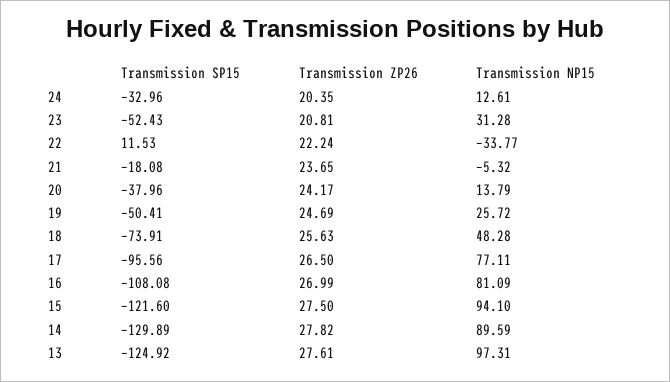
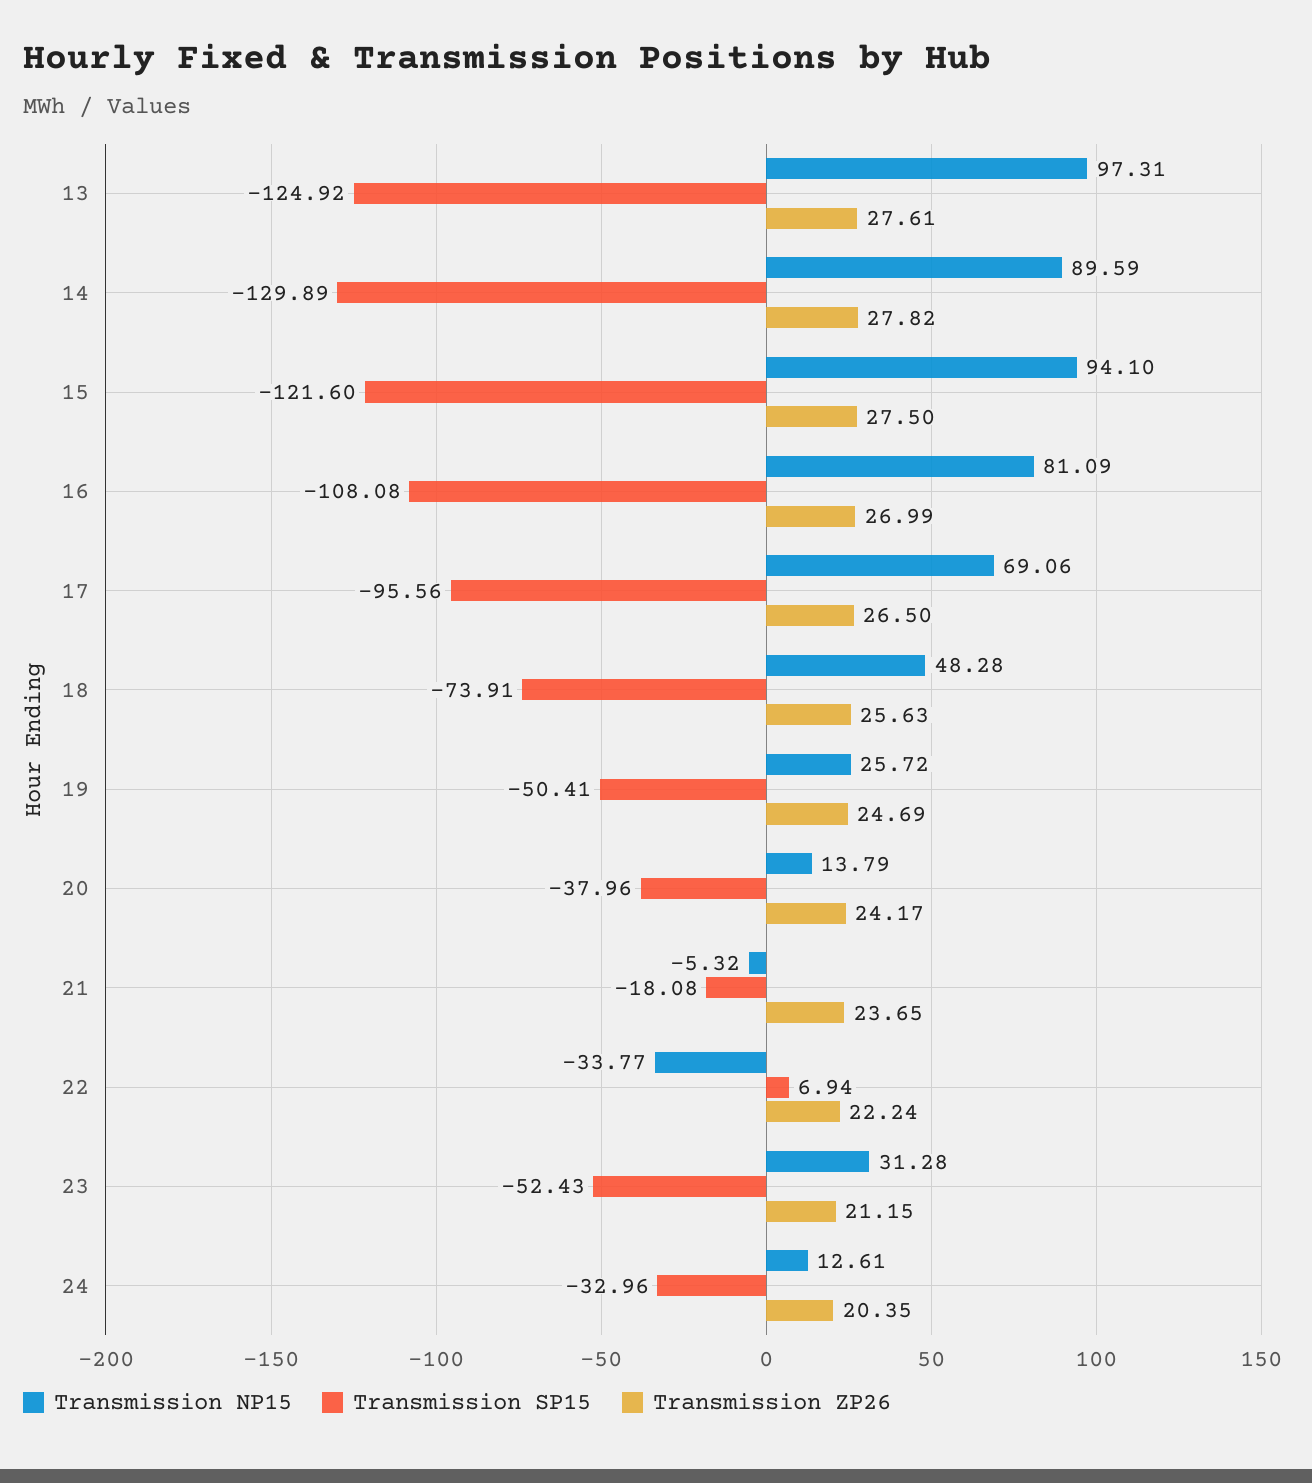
  {
    "Transmission SP15": {
      "24": -32.96,
      "23": -52.43,
-     "22": 11.53,
+     "22": 6.94,
      "21": -18.08,
      "20": -37.96,
      "19": -50.41,
      "18": -73.91,
      "17": -95.56,
      "16": -108.08,
      "15": -121.6,
      "14": -129.89,
      "13": -124.92
    },
    "Transmission ZP26": {
      "24": 20.35,
-     "23": 20.81,
+     "23": 21.15,
      "22": 22.24,
      "21": 23.65,
      "20": 24.17,
      "19": 24.69,
      "18": 25.63,
      "17": 26.5,
      "16": 26.99,
      "15": 27.5,
      "14": 27.82,
      "13": 27.61
    },
    "Transmission NP15": {
      "24": 12.61,
      "23": 31.28,
      "22": -33.77,
      "21": -5.32,
      "20": 13.79,
      "19": 25.72,
      "18": 48.28,
-     "17": 77.11,
+     "17": 69.06,
      "16": 81.09,
      "15": 94.1,
      "14": 89.59,
      "13": 97.31
    }
  }

